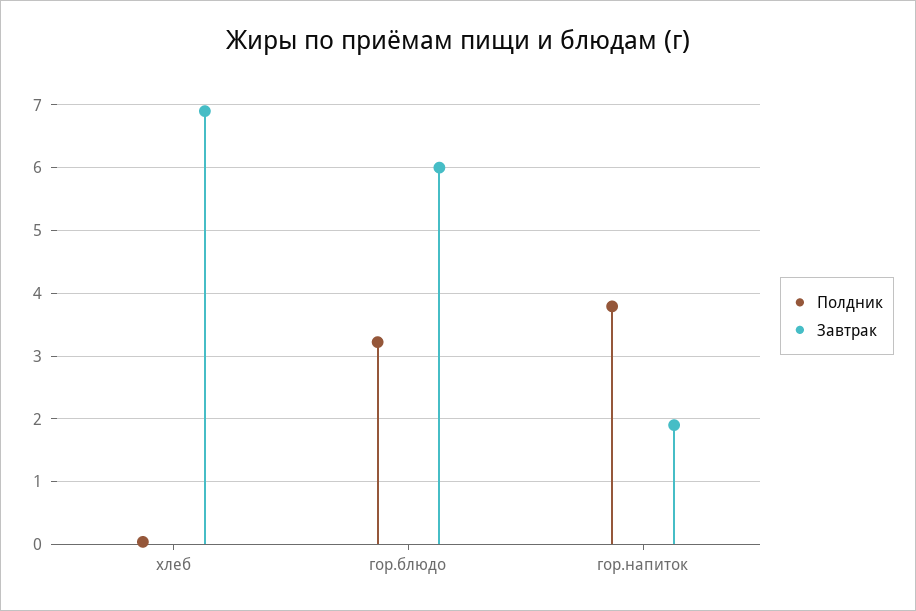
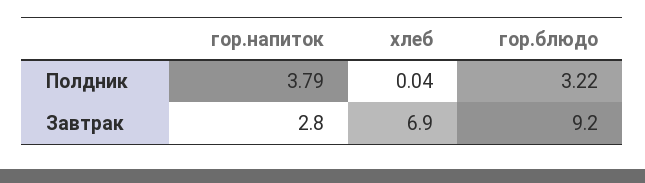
  {
    "Полдник": {
      "хлеб": 0.04,
      "гор.блюдо": 3.22,
      "гор.напиток": 3.79
    },
    "Завтрак": {
      "хлеб": 6.9,
-     "гор.блюдо": 6,
+     "гор.блюдо": 9.2,
-     "гор.напиток": 1.9
+     "гор.напиток": 2.8
    }
  }

